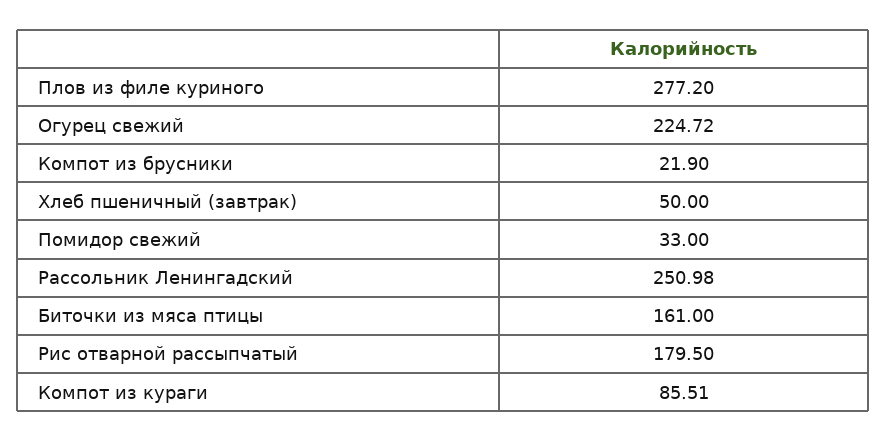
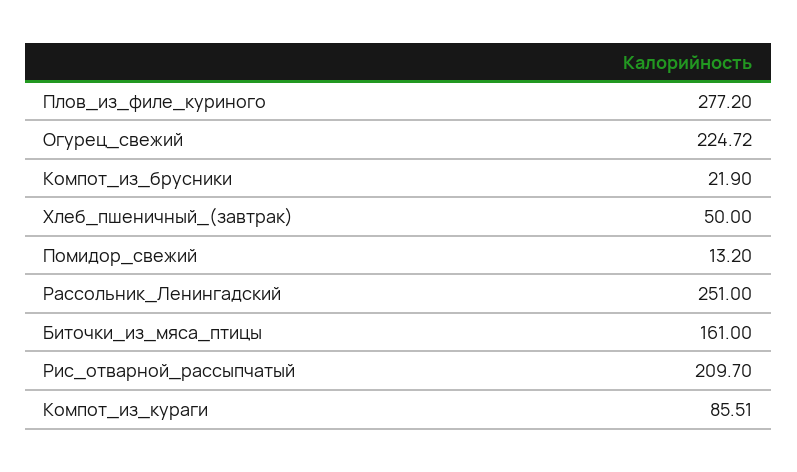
  {
    "Плов из филе куриного": 277.2,
    "Огурец свежий": 224.72,
    "Компот из брусники": 21.9,
    "Хлеб пшеничный (завтрак)": 50,
-   "Помидор свежий": 33,
+   "Помидор свежий": 13.2,
-   "Рассольник Ленингадский": 250.98,
+   "Рассольник Ленингадский": 251,
    "Биточки из мяса птицы": 161,
-   "Рис отварной рассыпчатый": 179.5,
+   "Рис отварной рассыпчатый": 209.7,
    "Компот из кураги": 85.51
  }

